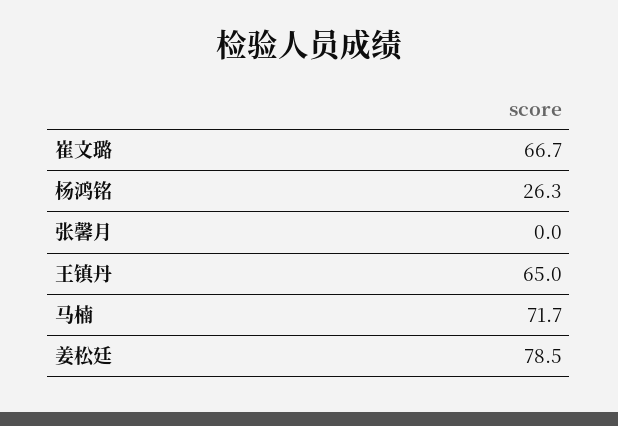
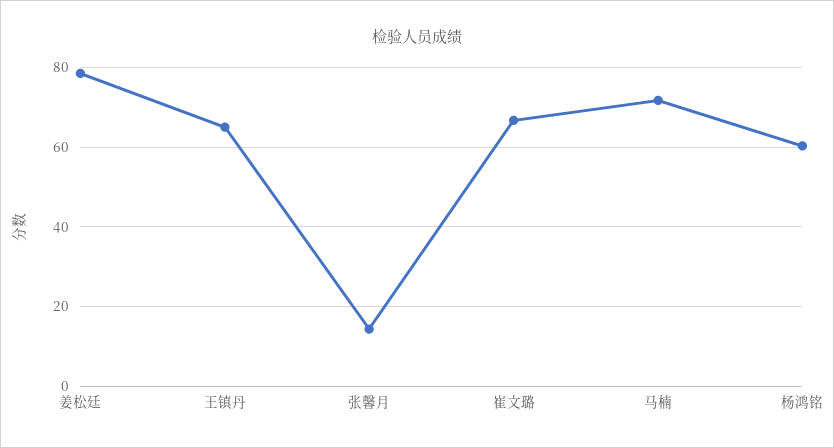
  {
    "崔文璐": 66.7,
-   "杨鸿铭": 26.3,
+   "杨鸿铭": 60,
-   "张馨月": 0,
+   "张馨月": 14,
    "王镇丹": 65,
    "马楠": 71.7,
    "姜松廷": 78.5
  }

